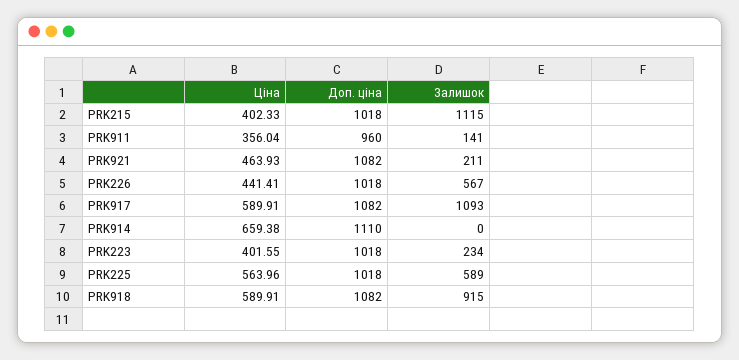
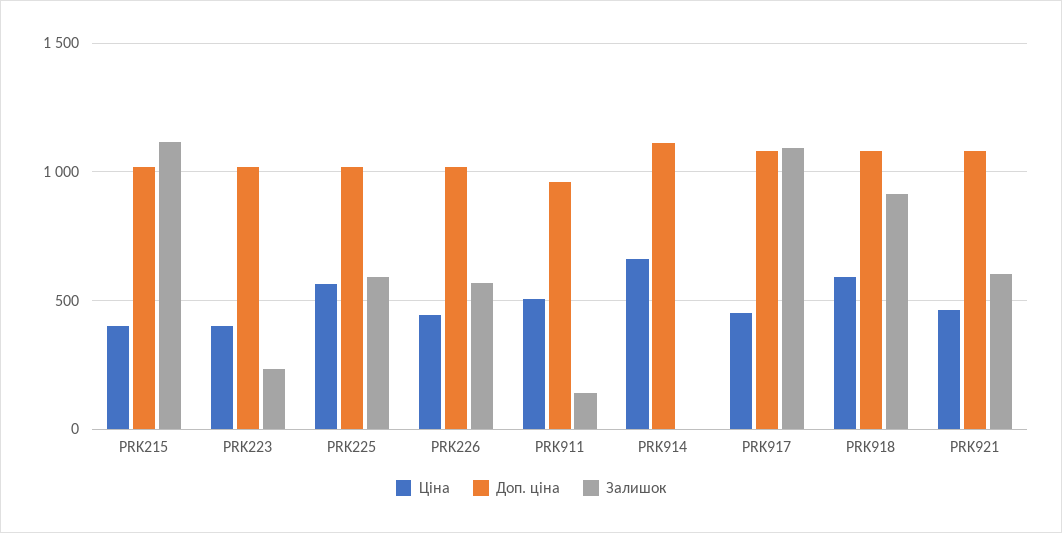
  {
    "Ціна": {
      "PRK215": 402.33,
-     "PRK911": 356.04,
+     "PRK911": 500,
      "PRK921": 463.93,
      "PRK226": 441.41,
-     "PRK917": 589.91,
+     "PRK917": 450,
      "PRK914": 659.38,
      "PRK223": 401.55,
      "PRK225": 563.96,
      "PRK918": 589.91
    },
    "Доп. ціна": {
      "PRK215": 1018,
      "PRK911": 960,
      "PRK921": 1082,
      "PRK226": 1018,
      "PRK917": 1082,
      "PRK914": 1110,
      "PRK223": 1018,
      "PRK225": 1018,
      "PRK918": 1082
    },
    "Залишок": {
      "PRK215": 1115,
      "PRK911": 141,
-     "PRK921": 211,
+     "PRK921": 600,
      "PRK226": 567,
      "PRK917": 1093,
      "PRK914": 0,
      "PRK223": 234,
      "PRK225": 589,
      "PRK918": 915
    }
  }

